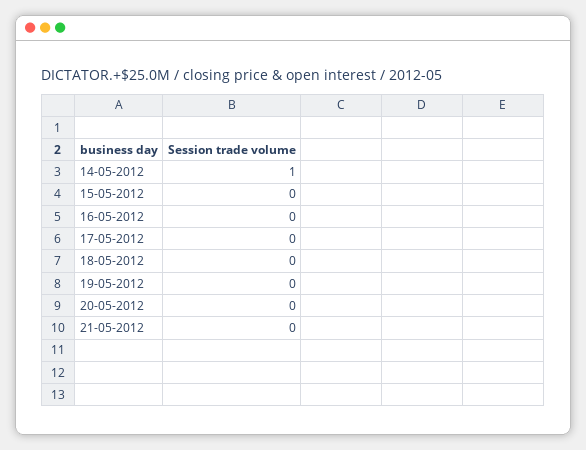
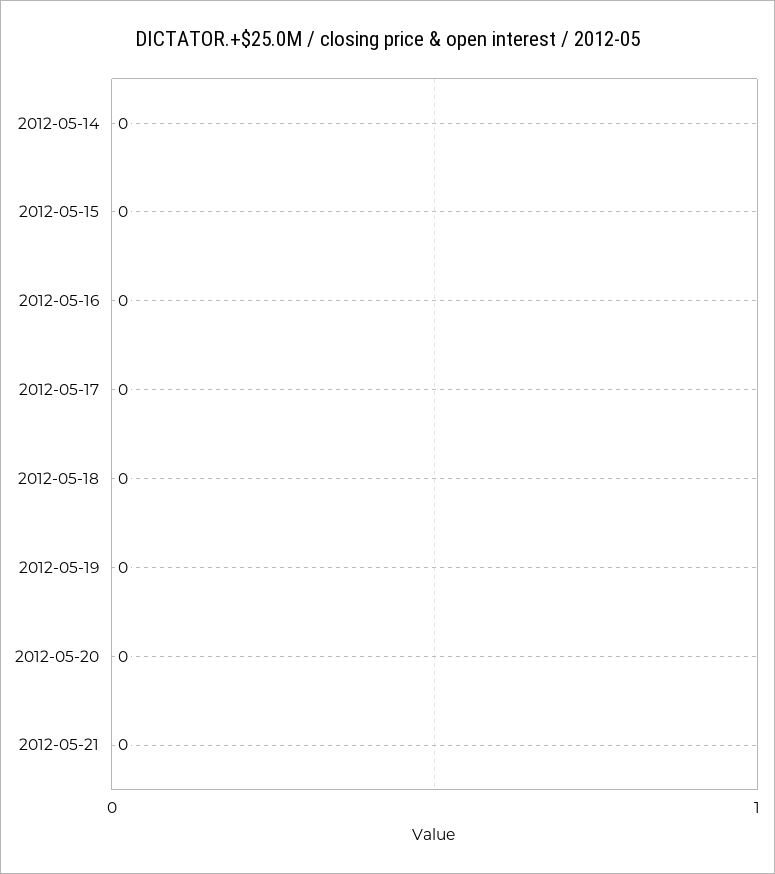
  {
-   "14-05-2012": 1,
+   "14-05-2012": 0,
    "15-05-2012": 0,
    "16-05-2012": 0,
    "17-05-2012": 0,
    "18-05-2012": 0,
    "19-05-2012": 0,
    "20-05-2012": 0,
    "21-05-2012": 0
  }

